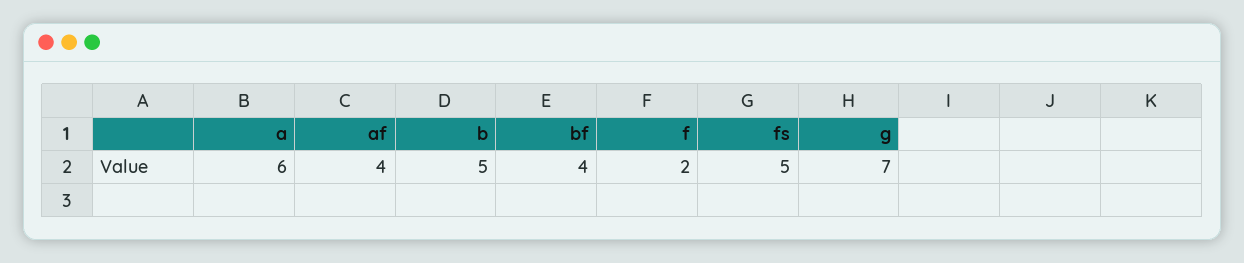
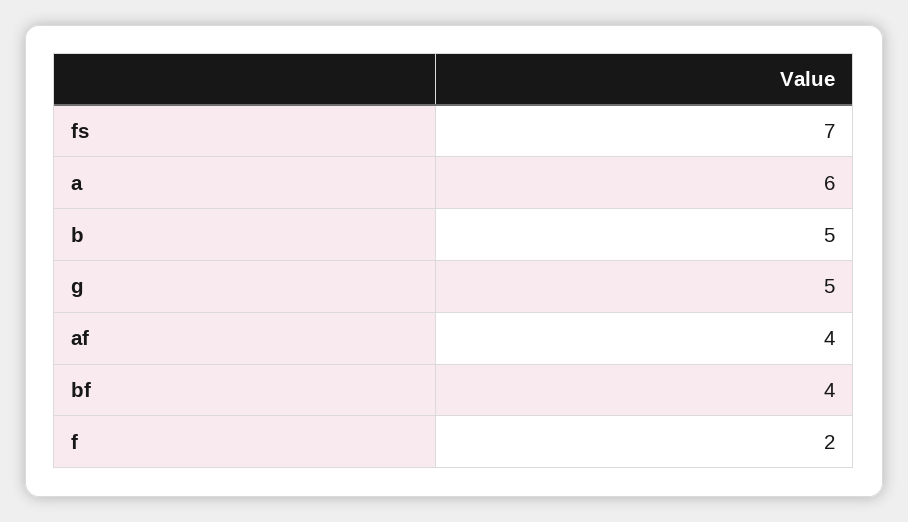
  {
    "a": 6,
    "af": 4,
    "b": 5,
    "bf": 4,
    "f": 2,
-   "fs": 5,
+   "fs": 7,
-   "g": 7
+   "g": 5
  }

